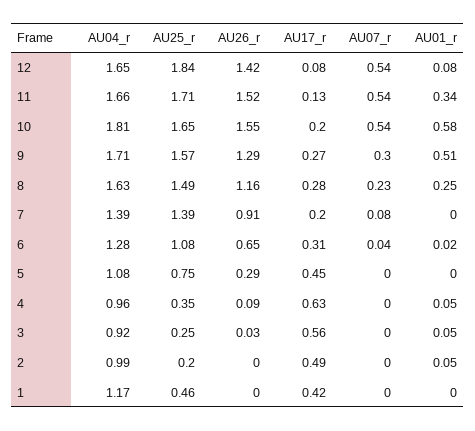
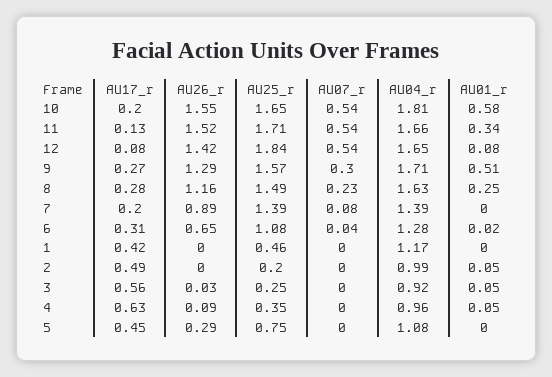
  {
    "AU04_r": {
      "12": 1.65,
      "11": 1.66,
      "10": 1.81,
      "9": 1.71,
      "8": 1.63,
      "7": 1.39,
      "6": 1.28,
      "5": 1.08,
      "4": 0.96,
      "3": 0.92,
      "2": 0.99,
      "1": 1.17
    },
    "AU25_r": {
      "12": 1.84,
      "11": 1.71,
      "10": 1.65,
      "9": 1.57,
      "8": 1.49,
      "7": 1.39,
      "6": 1.08,
      "5": 0.75,
      "4": 0.35,
      "3": 0.25,
      "2": 0.2,
      "1": 0.46
    },
    "AU26_r": {
      "12": 1.42,
      "11": 1.52,
      "10": 1.55,
      "9": 1.29,
      "8": 1.16,
-     "7": 0.91,
+     "7": 0.89,
      "6": 0.65,
      "5": 0.29,
      "4": 0.09,
      "3": 0.03,
      "2": 0,
      "1": 0
    },
    "AU17_r": {
      "12": 0.08,
      "11": 0.13,
      "10": 0.2,
      "9": 0.27,
      "8": 0.28,
      "7": 0.2,
      "6": 0.31,
      "5": 0.45,
      "4": 0.63,
      "3": 0.56,
      "2": 0.49,
      "1": 0.42
    },
    "AU07_r": {
      "12": 0.54,
      "11": 0.54,
      "10": 0.54,
      "9": 0.3,
      "8": 0.23,
      "7": 0.08,
      "6": 0.04,
      "5": 0,
      "4": 0,
      "3": 0,
      "2": 0,
      "1": 0
    },
    "AU01_r": {
      "12": 0.08,
      "11": 0.34,
      "10": 0.58,
      "9": 0.51,
      "8": 0.25,
      "7": 0,
      "6": 0.02,
      "5": 0,
      "4": 0.05,
      "3": 0.05,
      "2": 0.05,
      "1": 0
    }
  }

